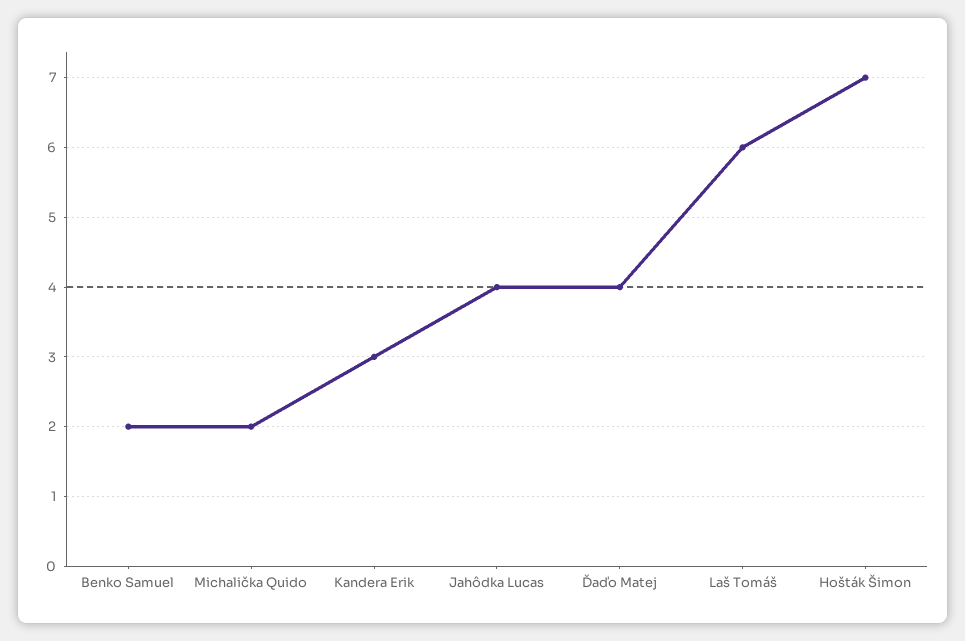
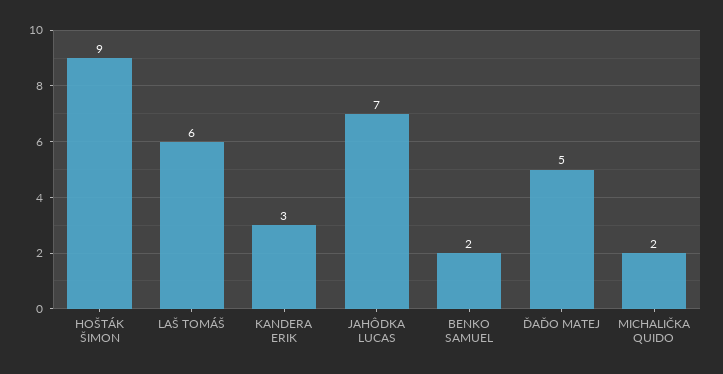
  {
    "Benko Samuel": 2,
    "Michalička Quido": 2,
    "Kandera Erik": 3,
-   "Jahôdka Lucas": 4,
+   "Jahôdka Lucas": 7,
-   "Ďaďo Matej": 4,
+   "Ďaďo Matej": 5,
    "Laš Tomáš": 6,
-   "Hošták Šimon": 7
+   "Hošták Šimon": 9
  }

